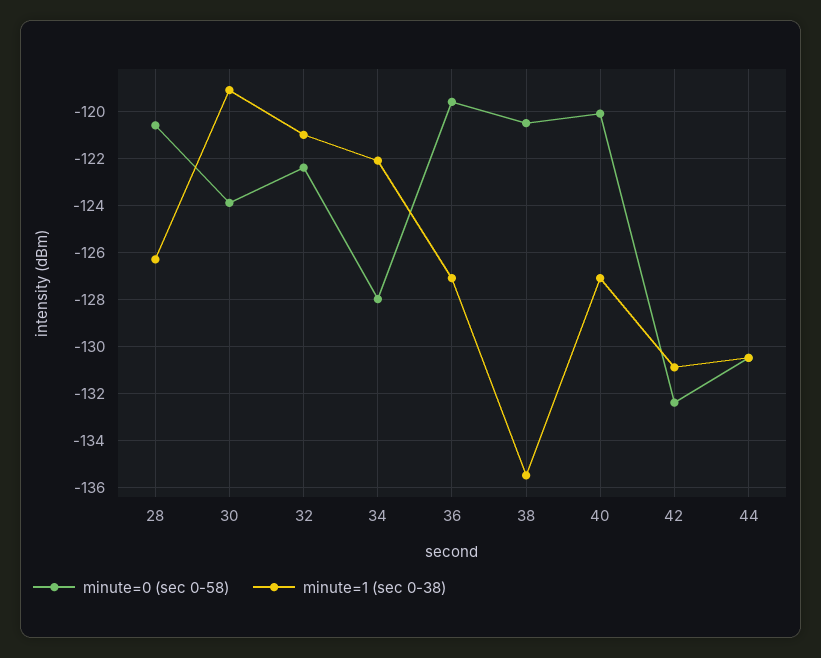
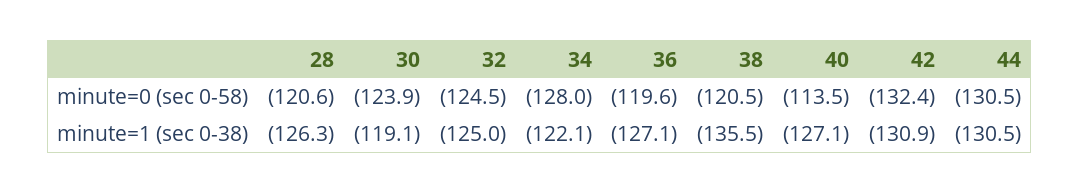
  {
    "minute=0 (sec 0-58)": {
      "28": -120.6,
      "30": -123.9,
-     "32": -122.5,
+     "32": -124.5,
      "34": -128,
      "36": -119.6,
      "38": -120.5,
-     "40": -120,
+     "40": -113.5,
      "42": -132.4,
      "44": -130.5
    },
    "minute=1 (sec 0-38)": {
      "28": -126.3,
      "30": -119.1,
-     "32": -121,
+     "32": -125,
      "34": -122.1,
      "36": -127.1,
      "38": -135.5,
      "40": -127.1,
      "42": -130.9,
      "44": -130.5
    }
  }

